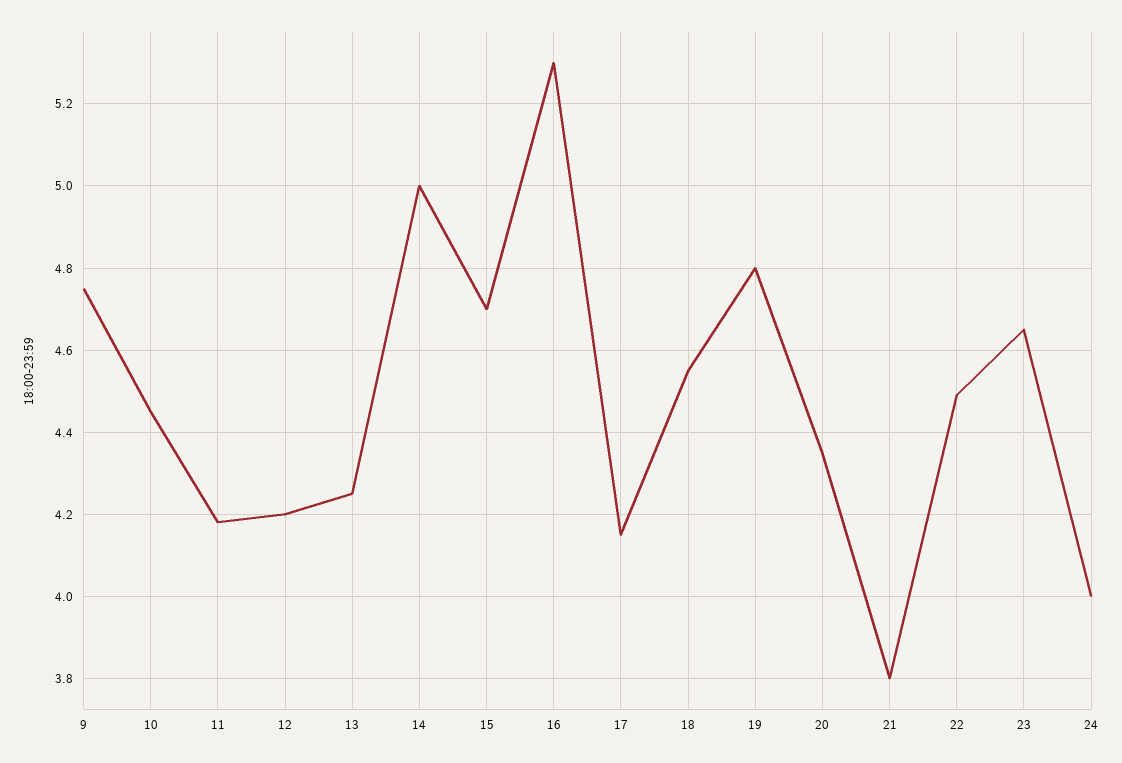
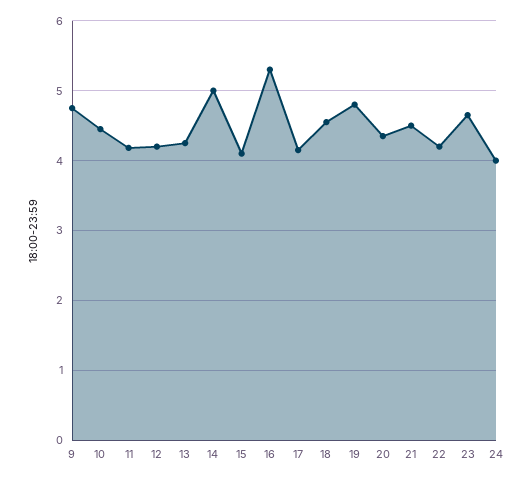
  {
    "9": 4.75,
    "10": 4.45,
    "11": 4.2,
    "12": 4.2,
    "13": 4.25,
    "14": 5,
-   "15": 4.7,
+   "15": 4.1,
    "16": 5.3,
    "17": 4.15,
    "18": 4.55,
    "19": 4.8,
    "20": 4.35,
-   "21": 3.8,
+   "21": 4.5,
-   "22": 4.5,
+   "22": 4.2,
    "23": 4.65,
    "24": 4
  }

